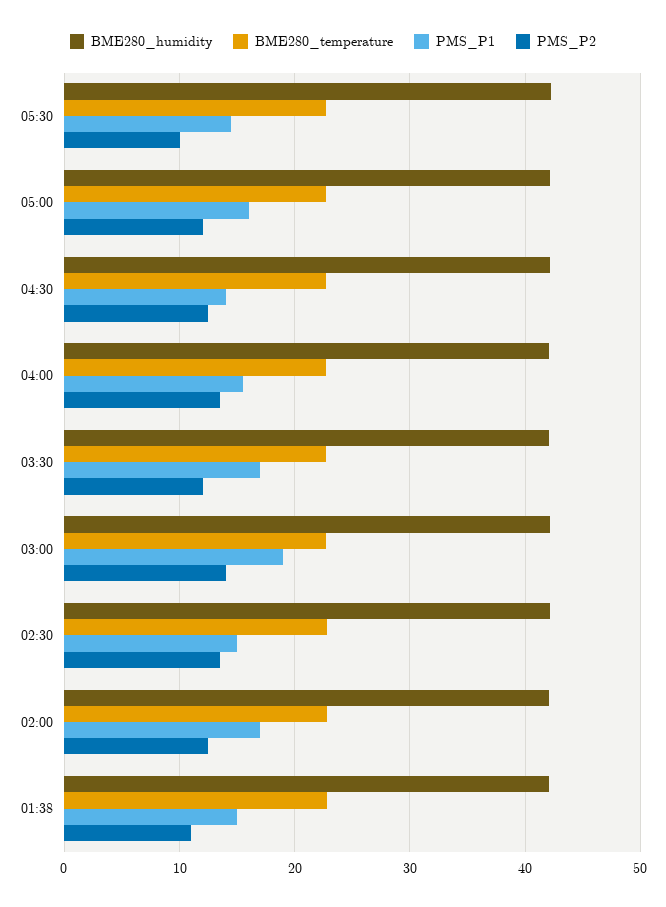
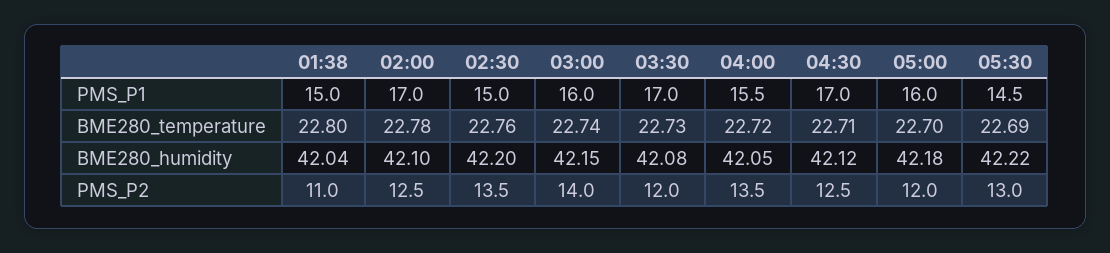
  {
    "BME280_humidity": {
      "05:30": 42.22,
      "05:00": 42.18,
      "04:30": 42.12,
      "04:00": 42.05,
      "03:30": 42.08,
      "03:00": 42.15,
      "02:30": 42.2,
      "02:00": 42.1,
      "01:38": 42.04
    },
    "BME280_temperature": {
      "05:30": 22.69,
      "05:00": 22.7,
      "04:30": 22.71,
      "04:00": 22.72,
      "03:30": 22.73,
      "03:00": 22.74,
      "02:30": 22.76,
      "02:00": 22.78,
      "01:38": 22.8
    },
    "PMS_P1": {
      "05:30": 14.5,
      "05:00": 16,
-     "04:30": 14,
+     "04:30": 17,
      "04:00": 15.5,
      "03:30": 17,
-     "03:00": 19,
+     "03:00": 16,
      "02:30": 15,
      "02:00": 17,
      "01:38": 15
    },
    "PMS_P2": {
-     "05:30": 10,
+     "05:30": 13,
      "05:00": 12,
      "04:30": 12.5,
      "04:00": 13.5,
      "03:30": 12,
      "03:00": 14,
      "02:30": 13.5,
      "02:00": 12.5,
      "01:38": 11
    }
  }

